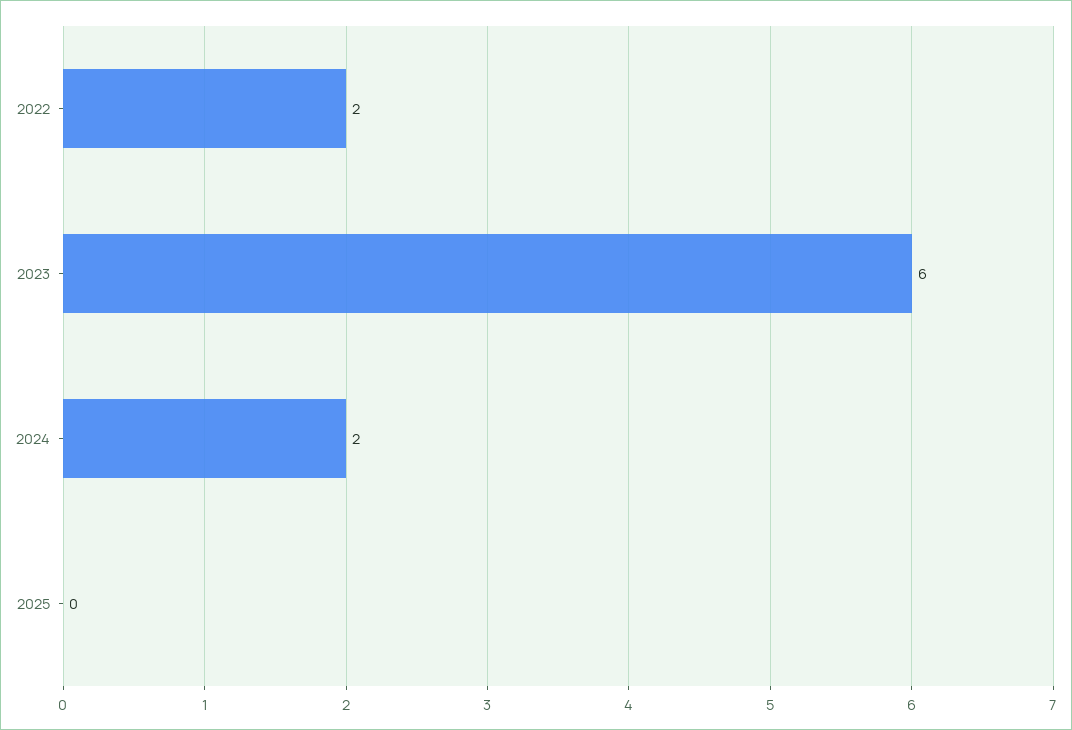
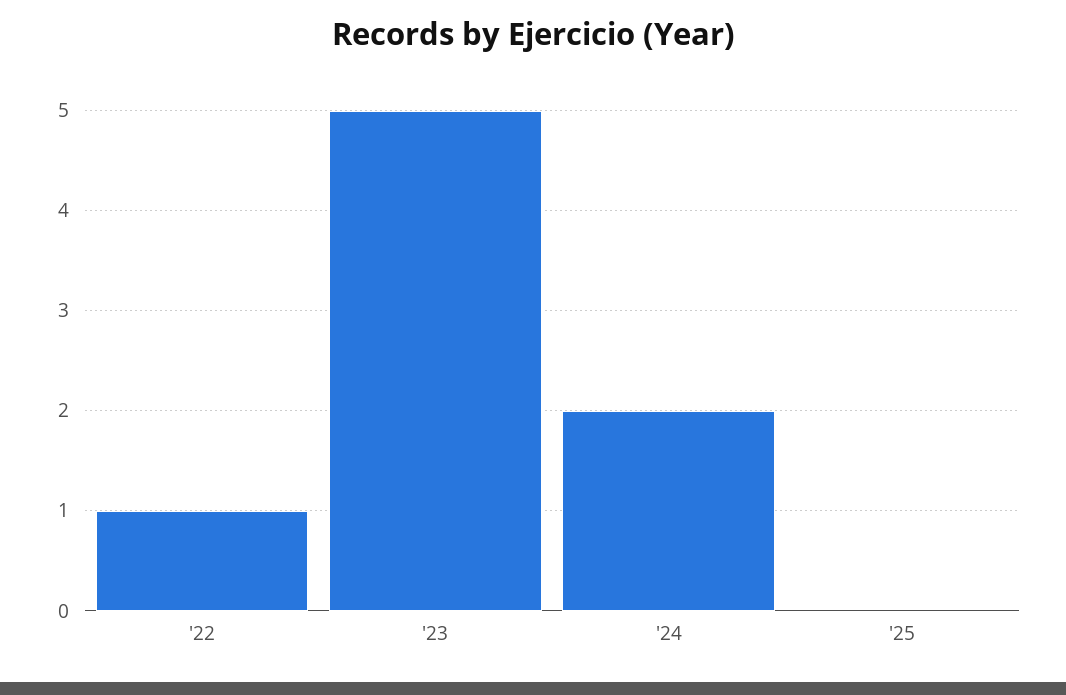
  {
-   "2022": 2,
+   "2022": 1,
-   "2023": 6,
+   "2023": 5,
    "2024": 2,
    "2025": 0
  }

